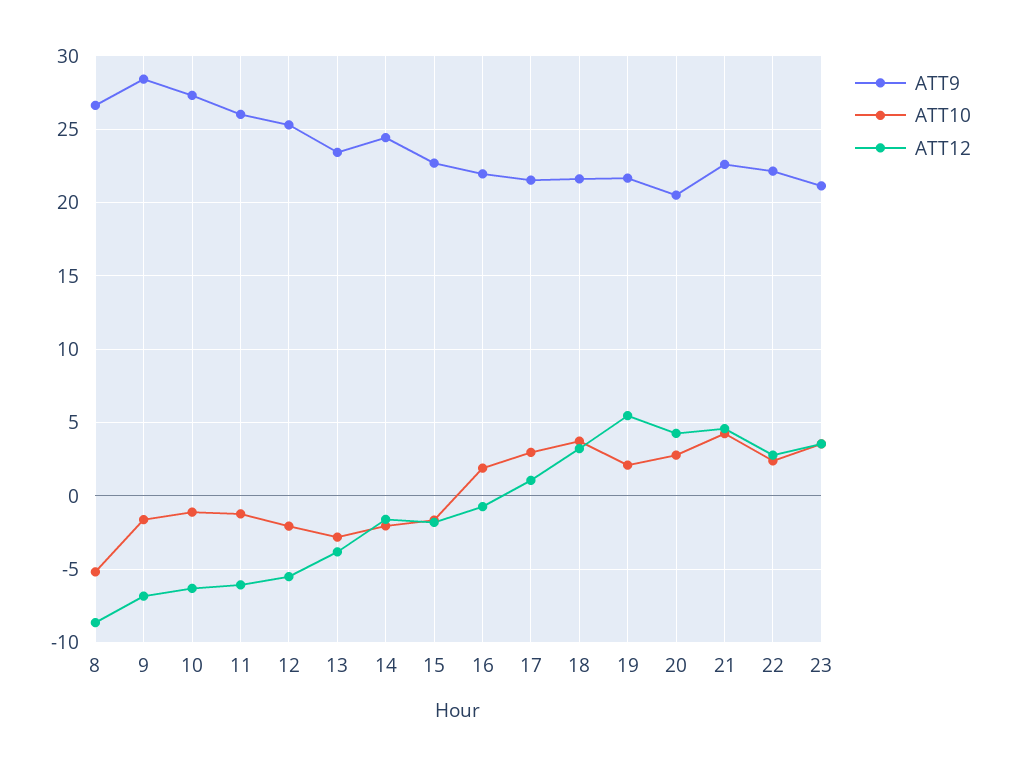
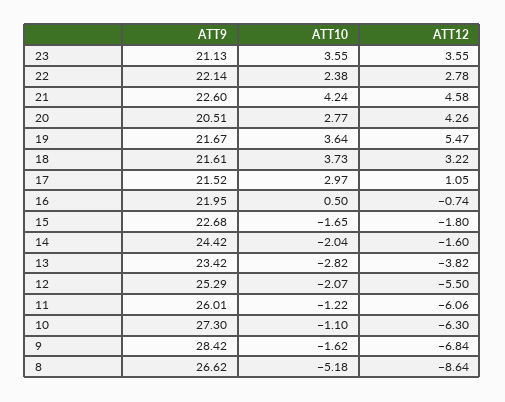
  {
    "ATT9": {
      "8": 26.62,
      "9": 28.42,
      "10": 27.3,
      "11": 26.01,
      "12": 25.29,
      "13": 23.42,
      "14": 24.42,
      "15": 22.68,
      "16": 21.95,
      "17": 21.52,
      "18": 21.61,
      "19": 21.67,
      "20": 20.51,
      "21": 22.6,
      "22": 22.14,
      "23": 21.13
    },
    "ATT10": {
      "8": -5.18,
      "9": -1.62,
      "10": -1.1,
      "11": -1.22,
      "12": -2.07,
      "13": -2.82,
      "14": -2.04,
      "15": -1.65,
-     "16": 2,
+     "16": 0.5,
      "17": 2.97,
      "18": 3.73,
-     "19": 2,
+     "19": 3.64,
      "20": 2.77,
      "21": 4.24,
      "22": 2.38,
      "23": 3.55
    },
    "ATT12": {
      "8": -8.64,
      "9": -6.84,
      "10": -6.3,
      "11": -6.06,
      "12": -5.5,
      "13": -3.82,
      "14": -1.6,
      "15": -1.8,
      "16": -0.74,
      "17": 1.05,
      "18": 3.22,
      "19": 5.47,
      "20": 4.26,
      "21": 4.58,
      "22": 2.78,
      "23": 3.55
    }
  }

